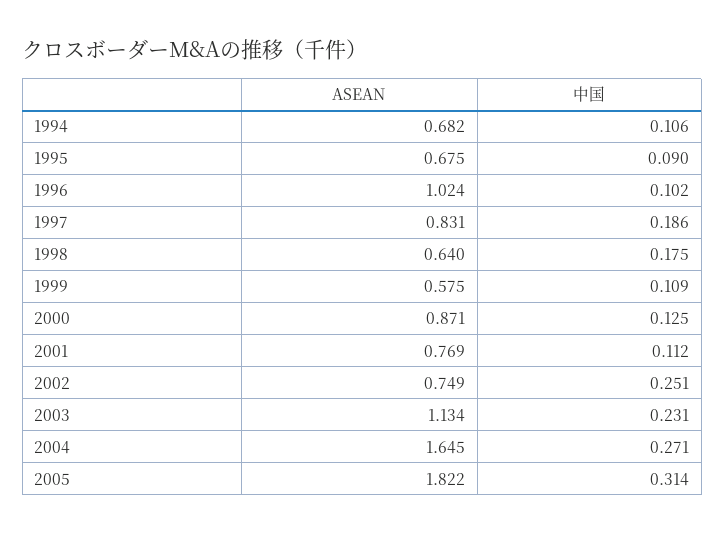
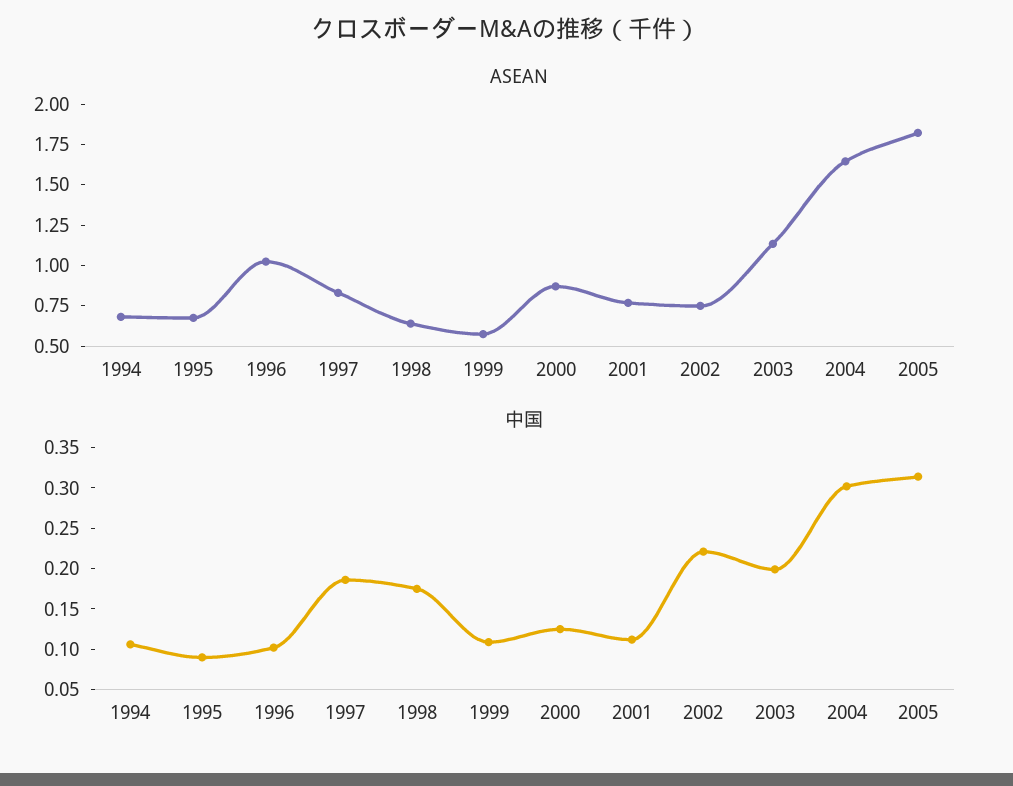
  {
    "ASEAN": {
      "1994": 0.682,
      "1995": 0.675,
      "1996": 1.024,
      "1997": 0.831,
      "1998": 0.64,
      "1999": 0.575,
      "2000": 0.871,
      "2001": 0.769,
      "2002": 0.749,
      "2003": 1.134,
      "2004": 1.645,
      "2005": 1.822
    },
    "中国": {
      "1994": 0.106,
      "1995": 0.09,
      "1996": 0.102,
      "1997": 0.186,
      "1998": 0.175,
      "1999": 0.109,
      "2000": 0.125,
      "2001": 0.112,
-     "2002": 0.251,
+     "2002": 0.22,
-     "2003": 0.231,
+     "2003": 0.2,
-     "2004": 0.271,
+     "2004": 0.3,
      "2005": 0.314
    }
  }

